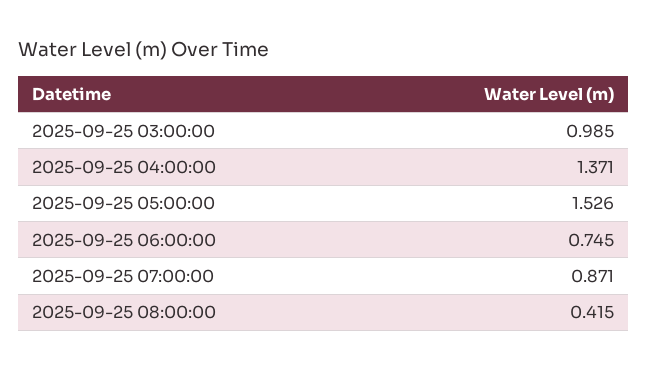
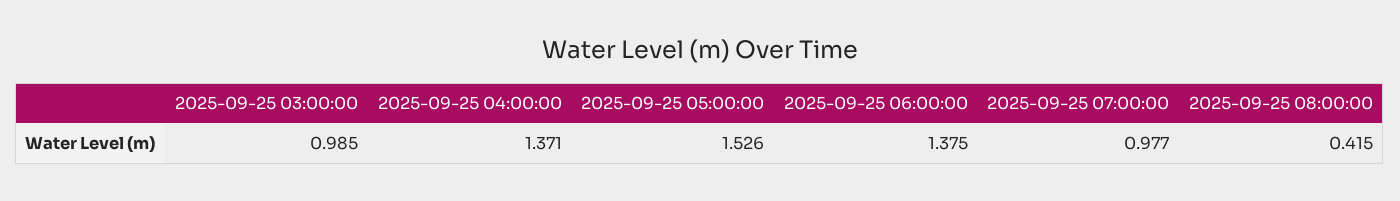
  {
    "2025-09-25 03:00:00": 0.985,
    "2025-09-25 04:00:00": 1.371,
    "2025-09-25 05:00:00": 1.526,
-   "2025-09-25 06:00:00": 0.745,
+   "2025-09-25 06:00:00": 1.375,
-   "2025-09-25 07:00:00": 0.871,
+   "2025-09-25 07:00:00": 0.977,
    "2025-09-25 08:00:00": 0.415
  }

